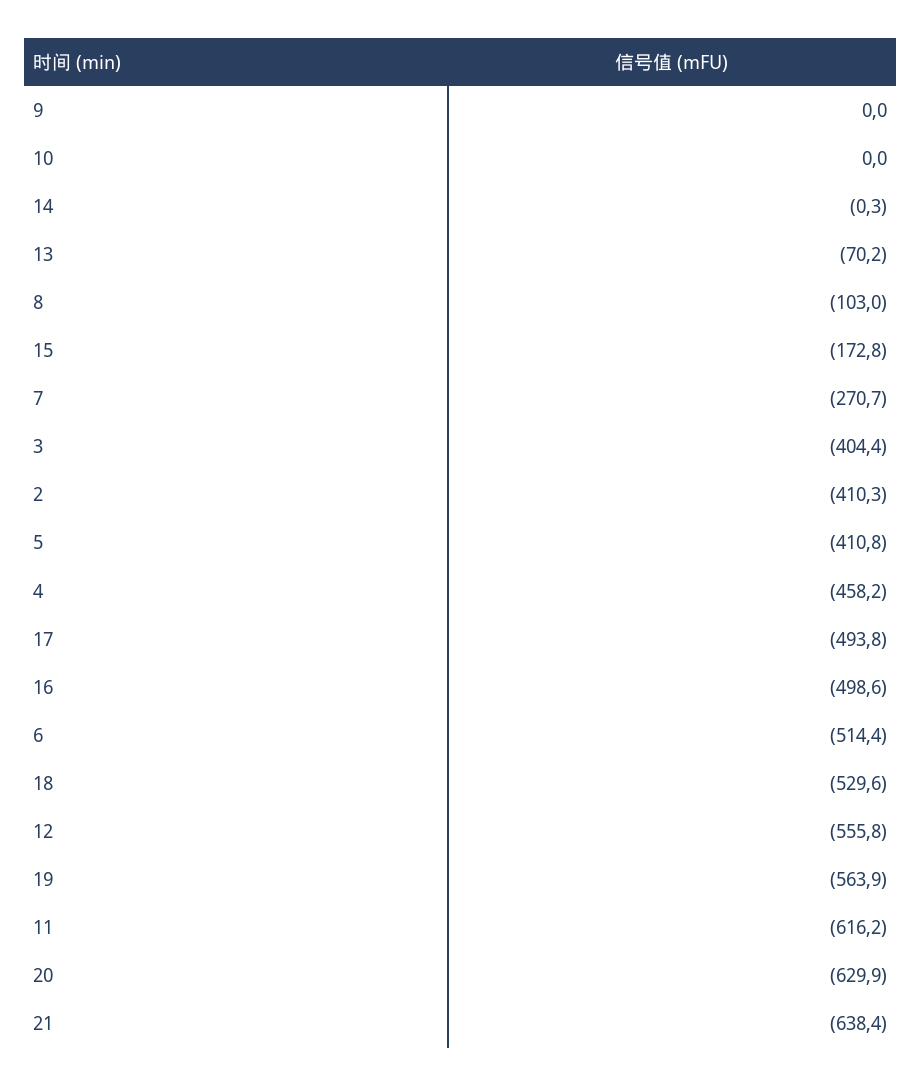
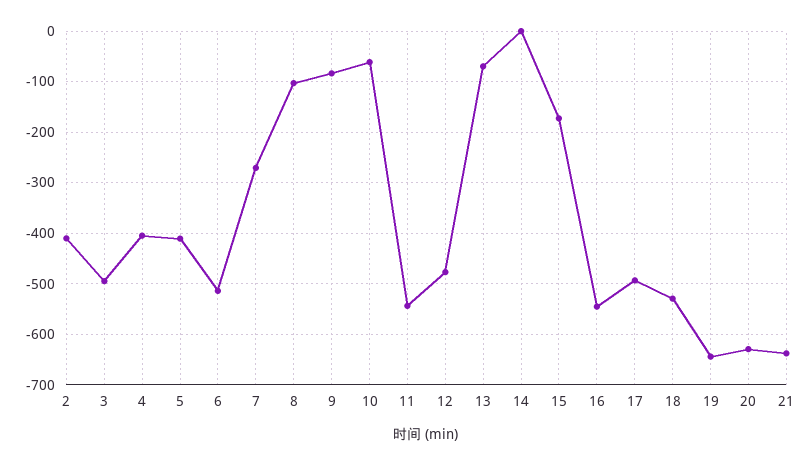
  {
-   "9": 0,
+   "9": -80,
-   "10": 0,
+   "10": -60,
    "14": -0.3,
    "13": -70.2,
    "8": -103,
    "15": -172.8,
    "7": -270.7,
-   "3": -404.4,
+   "3": -500,
    "2": -410.3,
    "5": -410.8,
-   "4": -458.2,
+   "4": -400,
    "17": -493.8,
-   "16": -498.6,
+   "16": -540,
    "6": -514.4,
    "18": -529.6,
-   "12": -555.8,
+   "12": -480,
-   "19": -563.9,
+   "19": -640,
-   "11": -616.2,
+   "11": -540,
    "20": -629.9,
    "21": -638.4
  }

